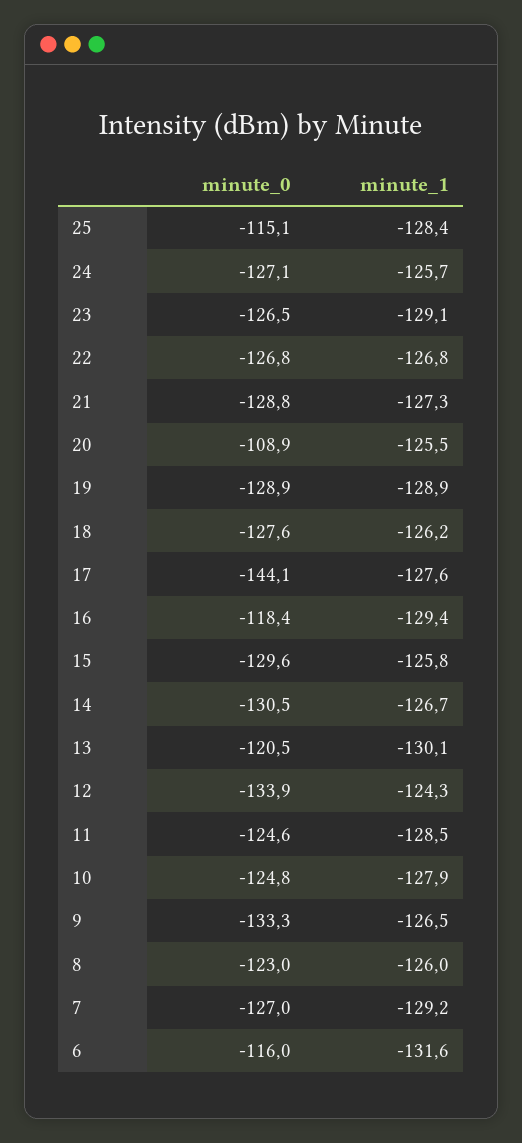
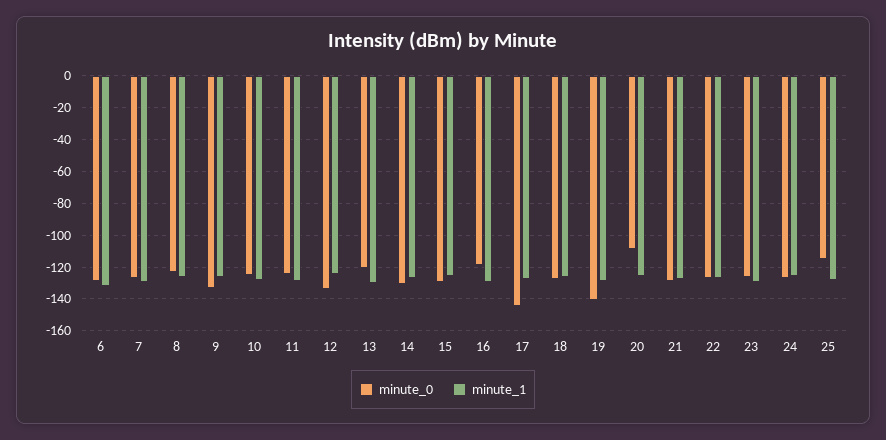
  {
    "minute_0": {
      "25": -115.1,
      "24": -127.1,
      "23": -126.5,
      "22": -126.8,
      "21": -128.8,
      "20": -108.9,
-     "19": -128.9,
+     "19": -140,
      "18": -127.6,
      "17": -144.1,
      "16": -118.4,
      "15": -129.6,
      "14": -130.5,
      "13": -120.5,
      "12": -133.9,
      "11": -124.6,
      "10": -124.8,
      "9": -133.3,
      "8": -123,
      "7": -127,
-     "6": -116
+     "6": -130
    },
    "minute_1": {
      "25": -128.4,
      "24": -125.7,
      "23": -129.1,
      "22": -126.8,
      "21": -127.3,
      "20": -125.5,
      "19": -128.9,
      "18": -126.2,
      "17": -127.6,
      "16": -129.4,
      "15": -125.8,
      "14": -126.7,
      "13": -130.1,
      "12": -124.3,
      "11": -128.5,
      "10": -127.9,
      "9": -126.5,
      "8": -126,
      "7": -129.2,
      "6": -131.6
    }
  }

